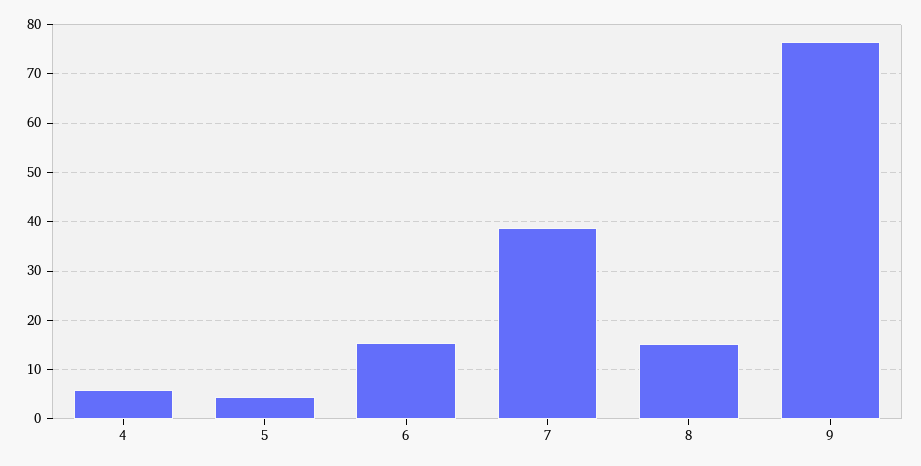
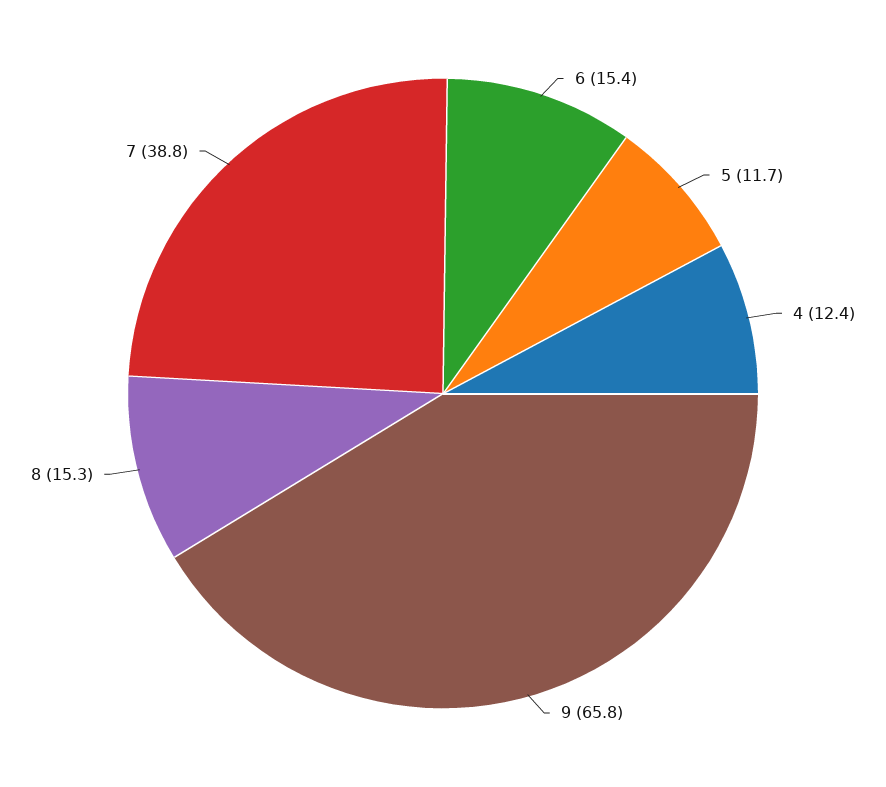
  {
-   "4": 6,
+   "4": 12.4,
-   "5": 4,
+   "5": 11.7,
    "6": 15.4,
    "7": 38.8,
    "8": 15.3,
-   "9": 76
+   "9": 65.8
  }

